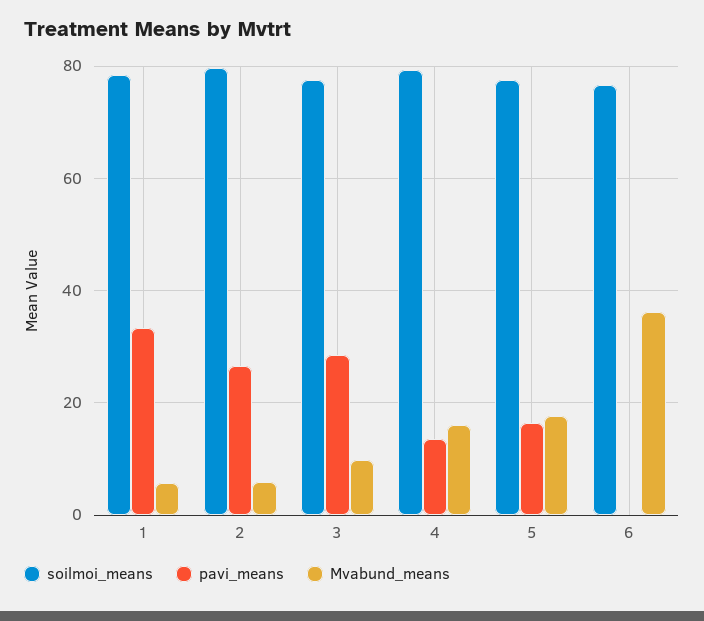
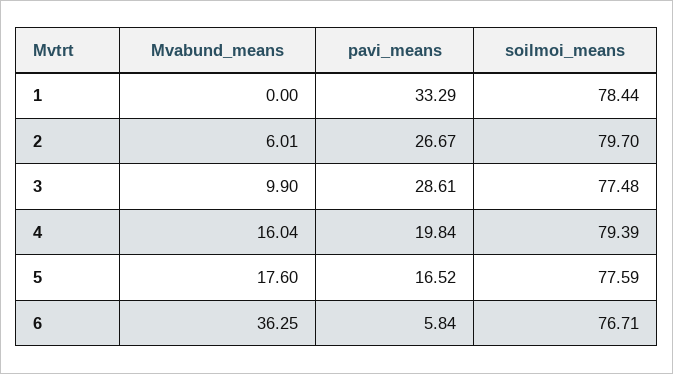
  {
    "soilmoi_means": {
      "1": 78.44,
      "2": 79.7,
      "3": 77.48,
      "4": 79.39,
      "5": 77.59,
      "6": 76.71
    },
    "pavi_means": {
      "1": 33.29,
      "2": 26.67,
      "3": 28.61,
-     "4": 14,
+     "4": 19.84,
      "5": 16.52,
-     "6": 0
+     "6": 5.84
    },
    "Mvabund_means": {
-     "1": 6,
+     "1": 0,
      "2": 6.01,
      "3": 9.9,
      "4": 16.04,
      "5": 17.6,
      "6": 36.25
    }
  }

